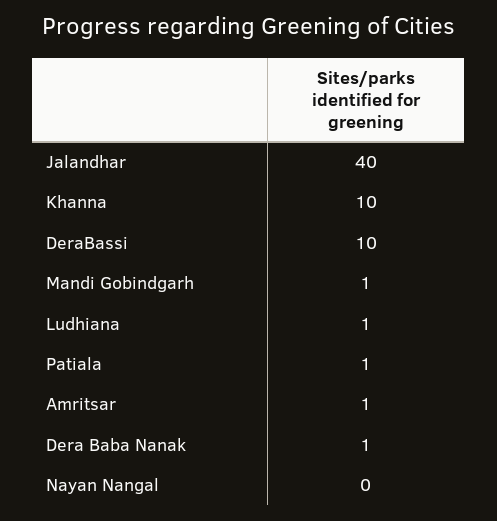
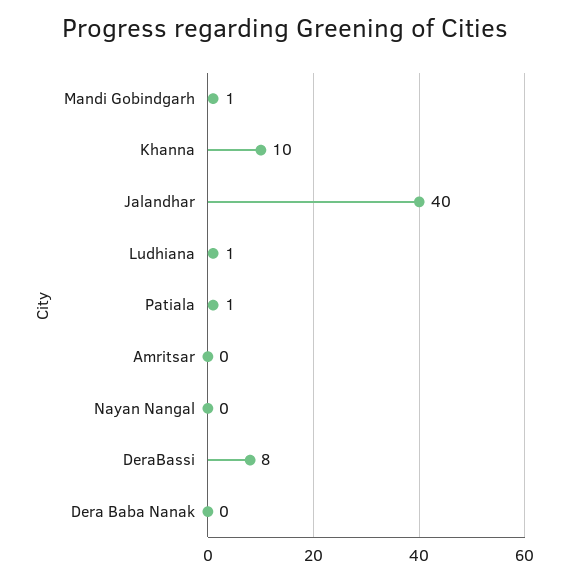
  {
    "Jalandhar": 40,
    "Khanna": 10,
-   "DeraBassi": 10,
+   "DeraBassi": 8,
    "Mandi Gobindgarh": 1,
    "Ludhiana": 1,
    "Patiala": 1,
-   "Amritsar": 1,
+   "Amritsar": 0,
-   "Dera Baba Nanak": 1,
+   "Dera Baba Nanak": 0,
    "Nayan Nangal": 0
  }

